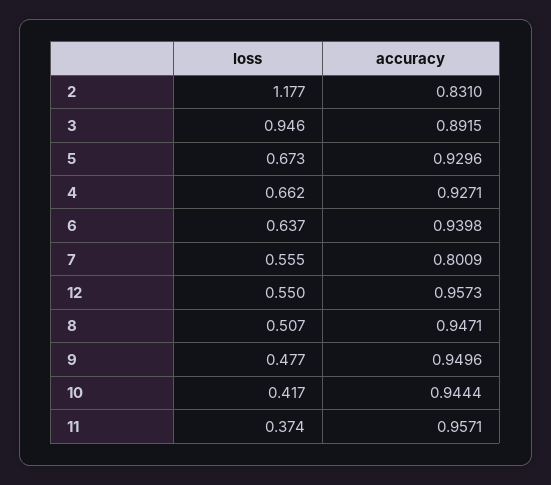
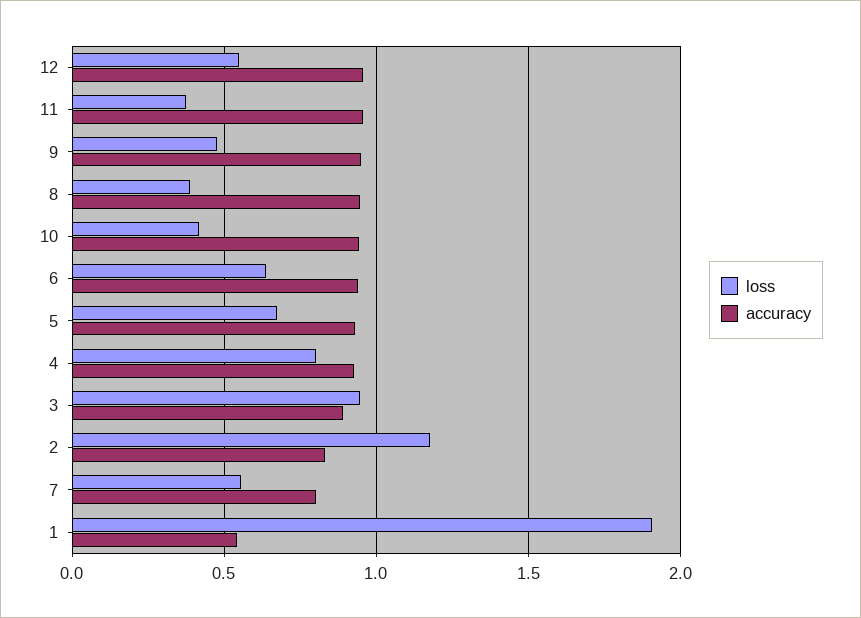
  {
    "loss": {
      "2": 1.177,
      "3": 0.946,
      "5": 0.673,
-     "4": 0.662,
+     "4": 0.8,
      "6": 0.637,
      "7": 0.555,
      "12": 0.55,
-     "8": 0.507,
+     "8": 0.4,
      "9": 0.477,
      "10": 0.417,
-     "11": 0.374
+     "11": 0.374,
+     "1": 1.9
    },
    "accuracy": {
      "2": 0.831,
      "3": 0.8915,
      "5": 0.9296,
      "4": 0.9271,
      "6": 0.9398,
      "7": 0.8009,
      "12": 0.9573,
      "8": 0.9471,
      "9": 0.9496,
      "10": 0.9444,
-     "11": 0.9571
+     "11": 0.9571,
+     "1": 0.55
    }
  }

